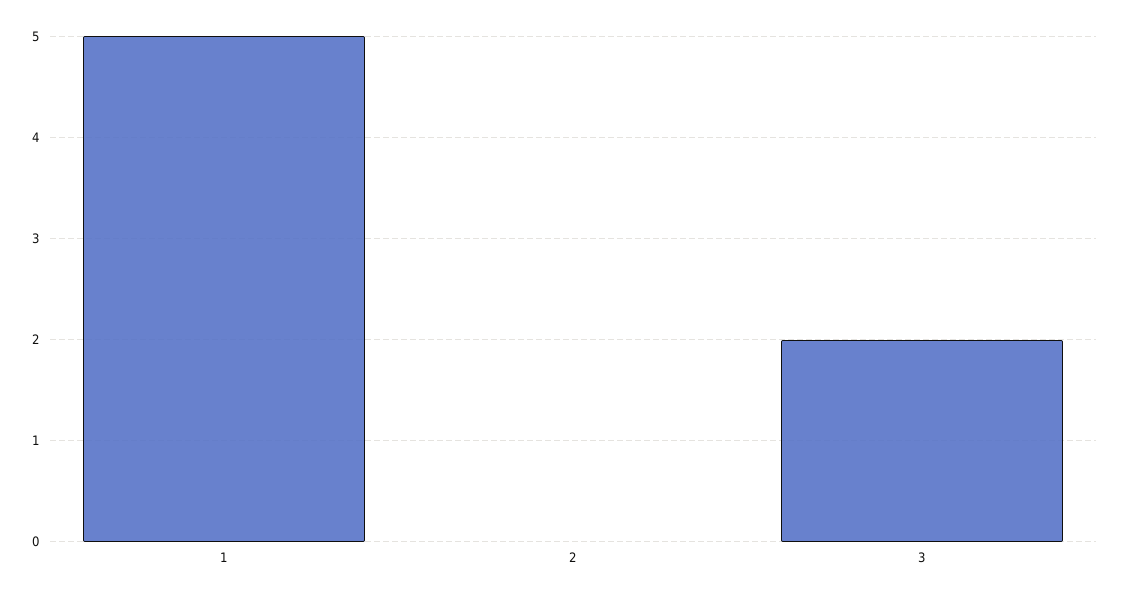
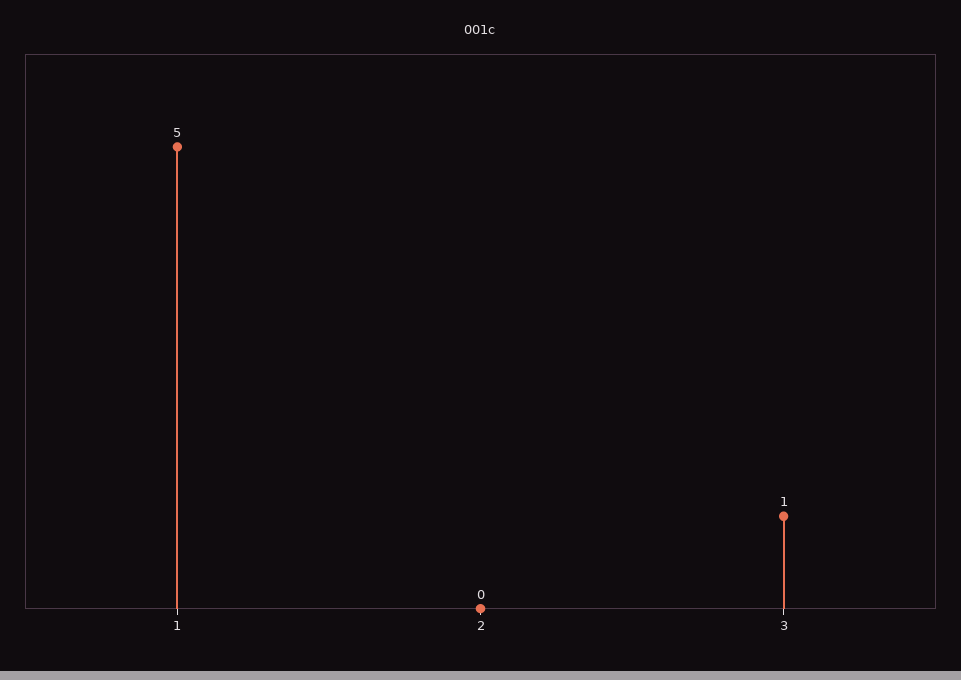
  {
    "1": 5,
    "2": 0,
-   "3": 2
+   "3": 1
  }

